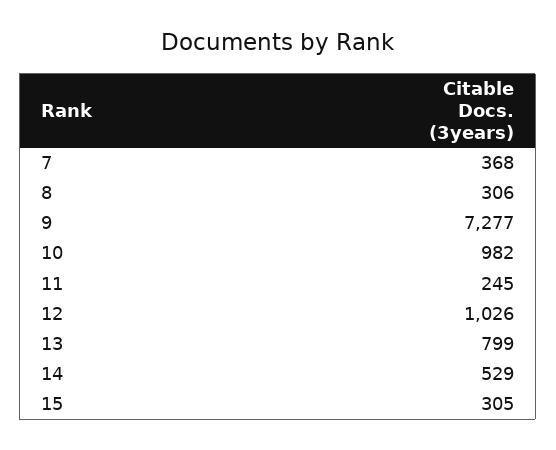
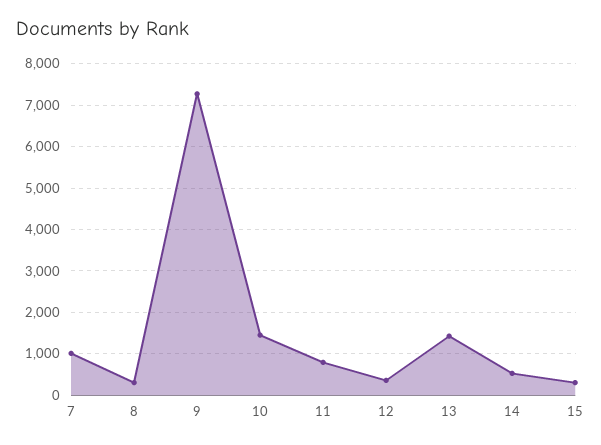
  {
-   "7": 368,
+   "7": 1000,
    "8": 306,
    "9": 7277,
-   "10": 982,
+   "10": 1400,
-   "11": 245,
+   "11": 800,
-   "12": 1026,
+   "12": 400,
-   "13": 799,
+   "13": 1400,
    "14": 529,
    "15": 305
  }

